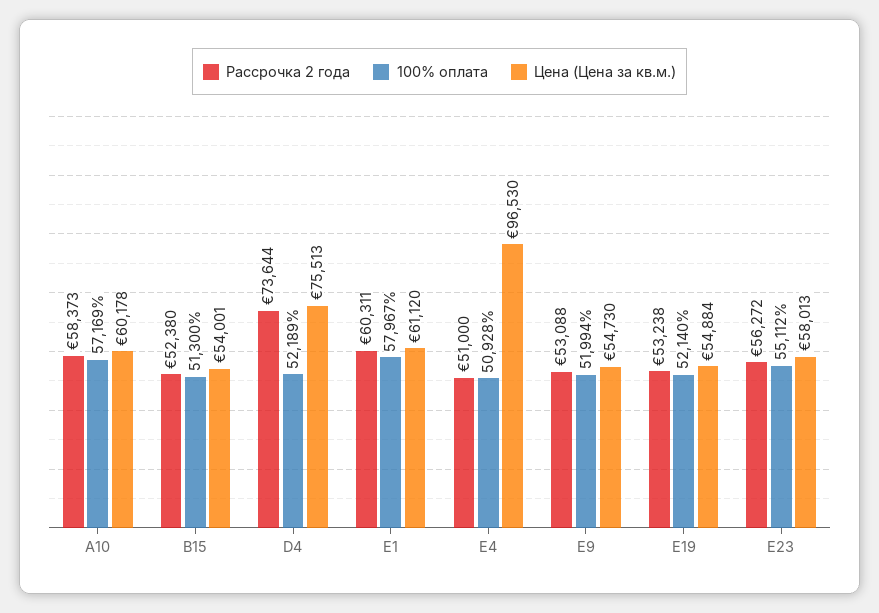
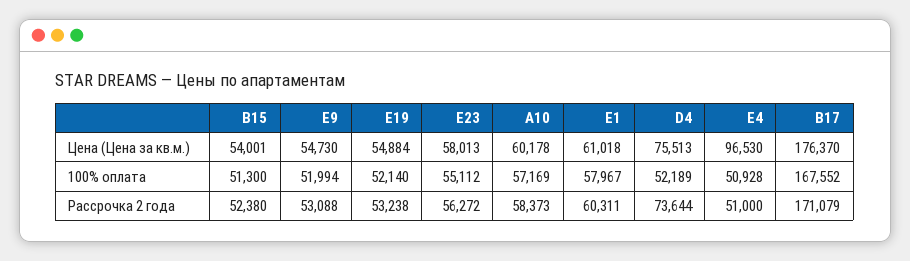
  {
    "Рассрочка 2 года": {
      "A10": 58373,
      "B15": 52380,
      "D4": 73644,
      "E1": 60311,
      "E4": 51000,
      "E9": 53088,
      "E19": 53238,
-     "E23": 56272
+     "E23": 56272,
+     "B17": 171079
    },
    "100% оплата": {
      "A10": 57169,
      "B15": 51300,
      "D4": 52189,
      "E1": 57967,
      "E4": 50928,
      "E9": 51994,
      "E19": 52140,
-     "E23": 55112
+     "E23": 55112,
+     "B17": 167552
    },
    "Цена (Цена за кв.м.)": {
      "A10": 60178,
      "B15": 54001,
      "D4": 75513,
-     "E1": 61120,
+     "E1": 61018,
      "E4": 96530,
      "E9": 54730,
      "E19": 54884,
-     "E23": 58013
+     "E23": 58013,
+     "B17": 176370
    }
  }

